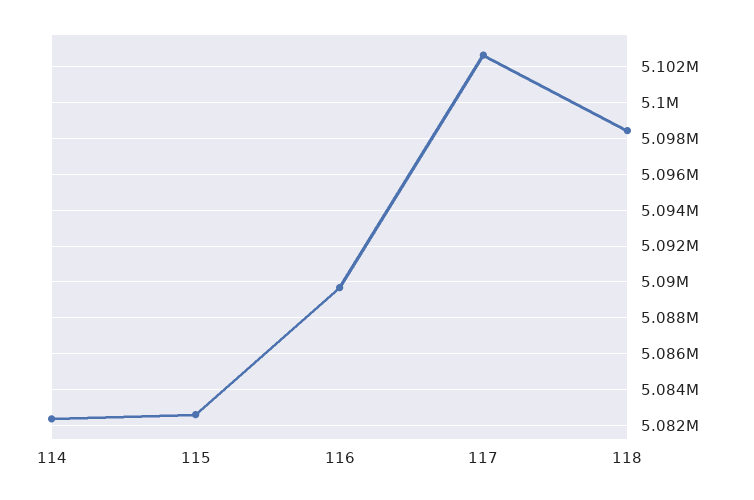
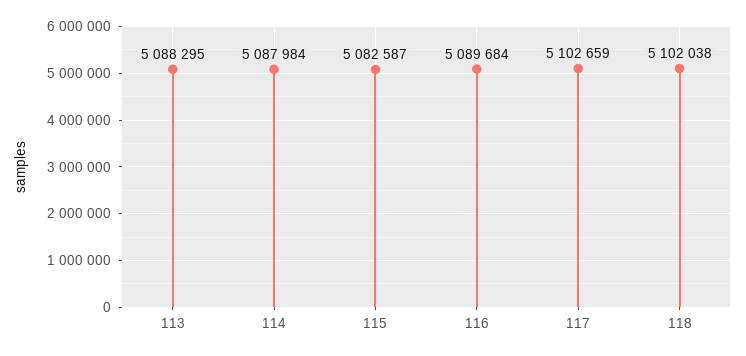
  {
-   "114": 5082500,
+   "114": 5087984,
    "115": 5082587,
    "116": 5089684,
    "117": 5102659,
-   "118": 5098500
+   "118": 5102038,
+   "113": 5088295
  }

